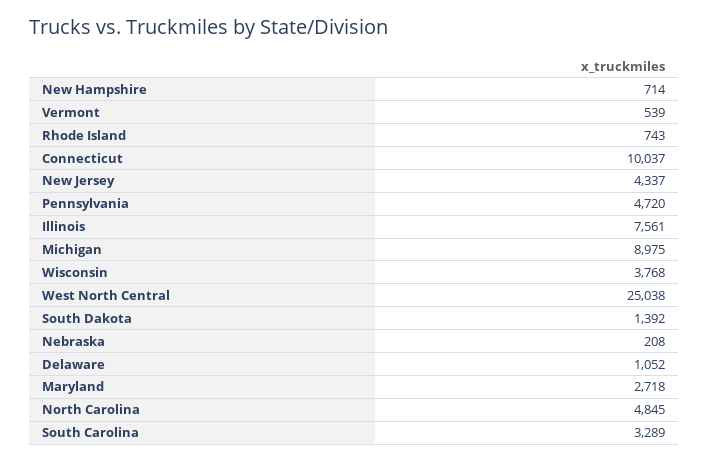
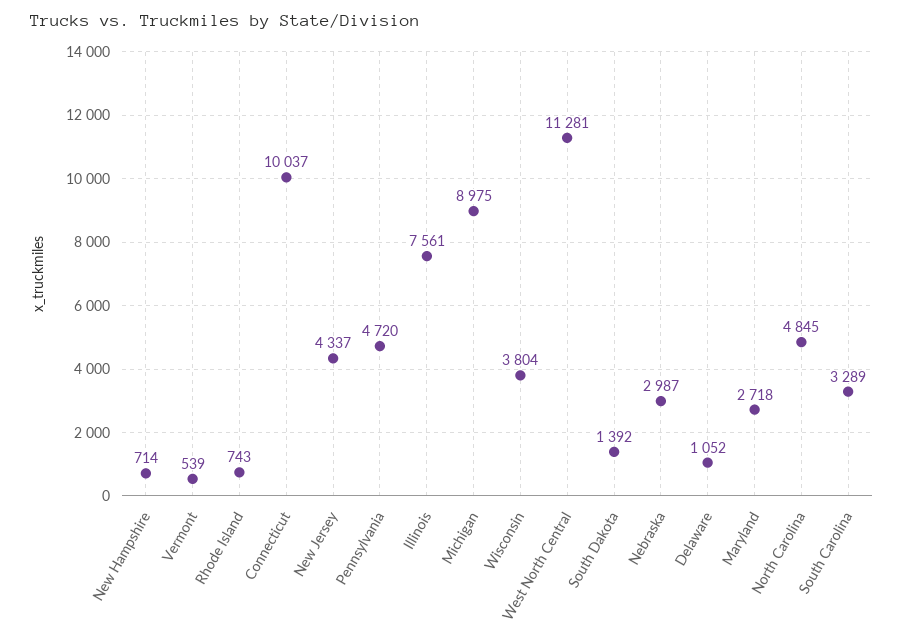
  {
    "New Hampshire": 714,
    "Vermont": 539,
    "Rhode Island": 743,
    "Connecticut": 10037,
    "New Jersey": 4337,
    "Pennsylvania": 4720,
    "Illinois": 7561,
    "Michigan": 8975,
-   "Wisconsin": 3768,
+   "Wisconsin": 3804,
-   "West North Central": 25038,
+   "West North Central": 11281,
    "South Dakota": 1392,
-   "Nebraska": 208,
+   "Nebraska": 2987,
    "Delaware": 1052,
    "Maryland": 2718,
    "North Carolina": 4845,
    "South Carolina": 3289
  }

